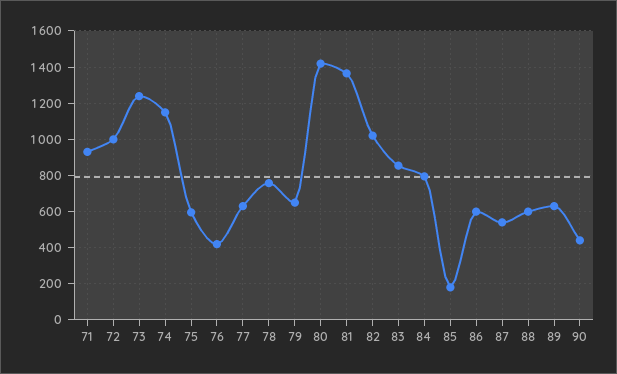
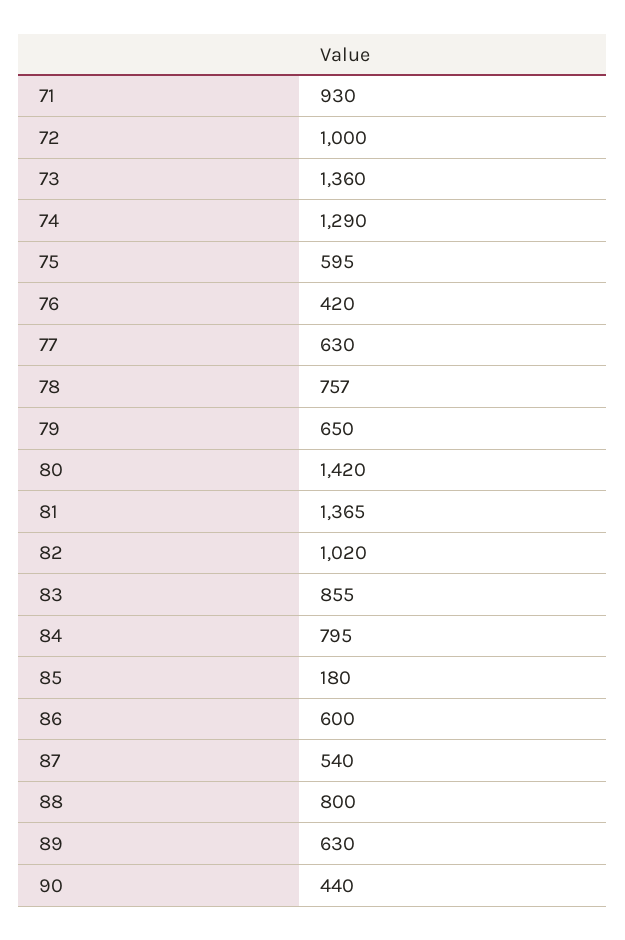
  {
    "71": 930,
    "72": 1000,
-   "73": 1250,
+   "73": 1360,
-   "74": 1150,
+   "74": 1290,
    "75": 595,
    "76": 420,
    "77": 630,
    "78": 757,
    "79": 650,
    "80": 1420,
    "81": 1365,
    "82": 1020,
    "83": 855,
    "84": 795,
    "85": 180,
    "86": 600,
    "87": 540,
-   "88": 600,
+   "88": 800,
    "89": 630,
    "90": 440
  }

